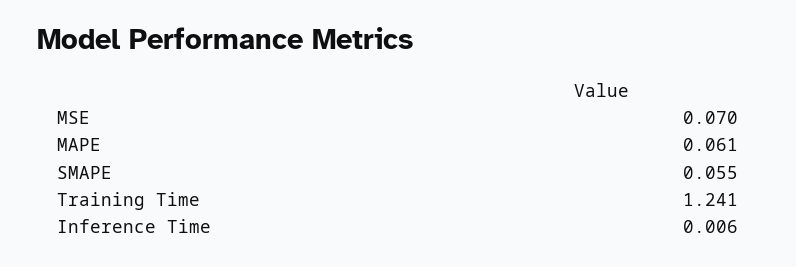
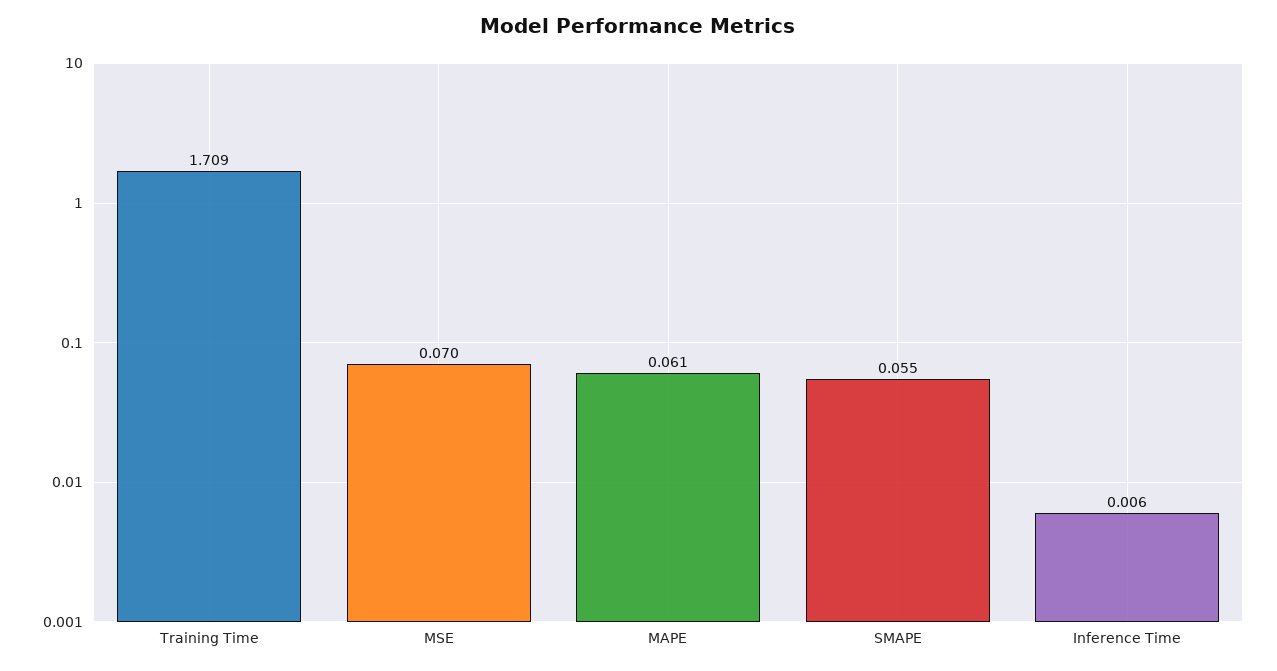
  {
    "MSE": 0.07,
    "MAPE": 0.061,
    "SMAPE": 0.055,
-   "Training Time": 1.241,
+   "Training Time": 1.709,
    "Inference Time": 0.006
  }

